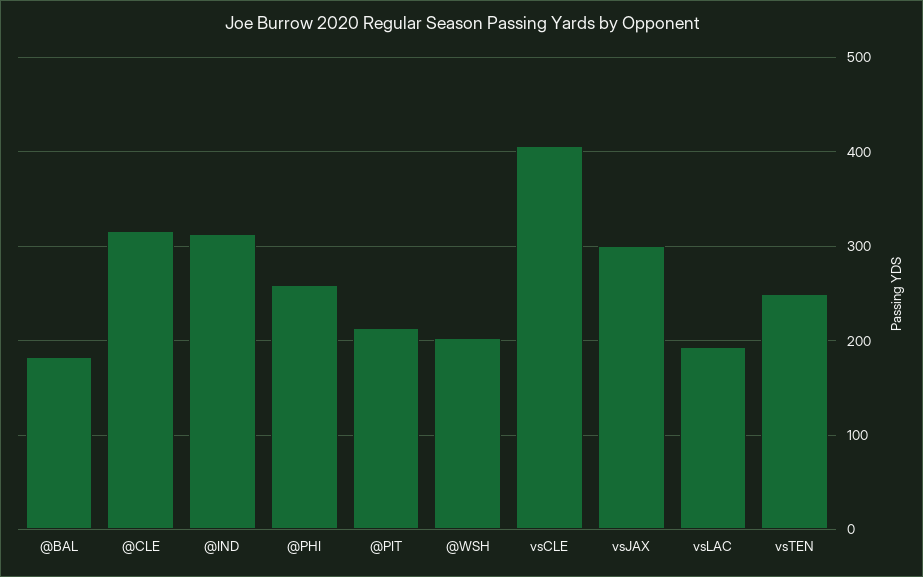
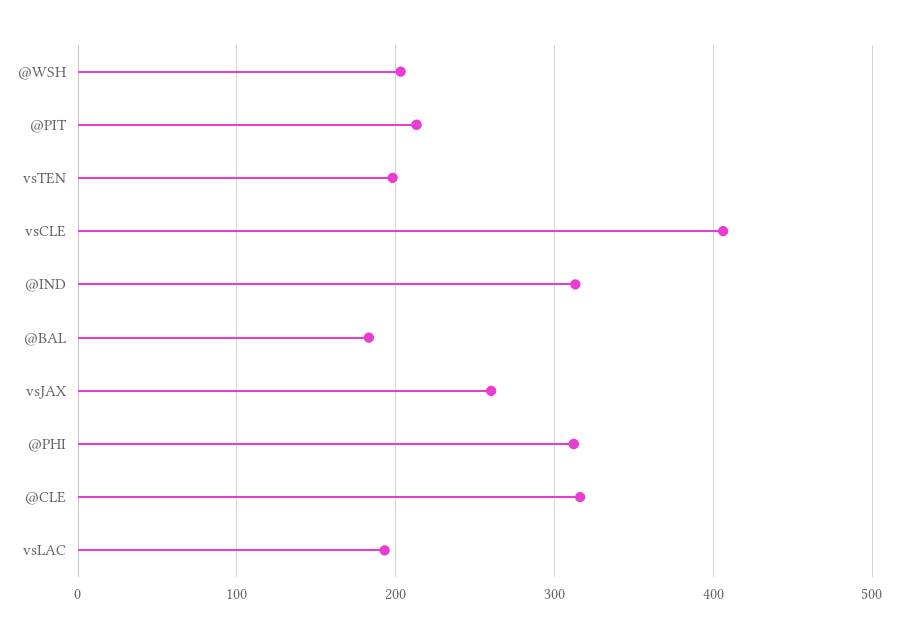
  {
    "@BAL": 180,
    "@CLE": 320,
    "@IND": 310,
-   "@PHI": 260,
+   "@PHI": 310,
    "@PIT": 210,
    "@WSH": 200,
    "vsCLE": 410,
-   "vsJAX": 300,
+   "vsJAX": 260,
    "vsLAC": 190,
-   "vsTEN": 250
+   "vsTEN": 200
  }

